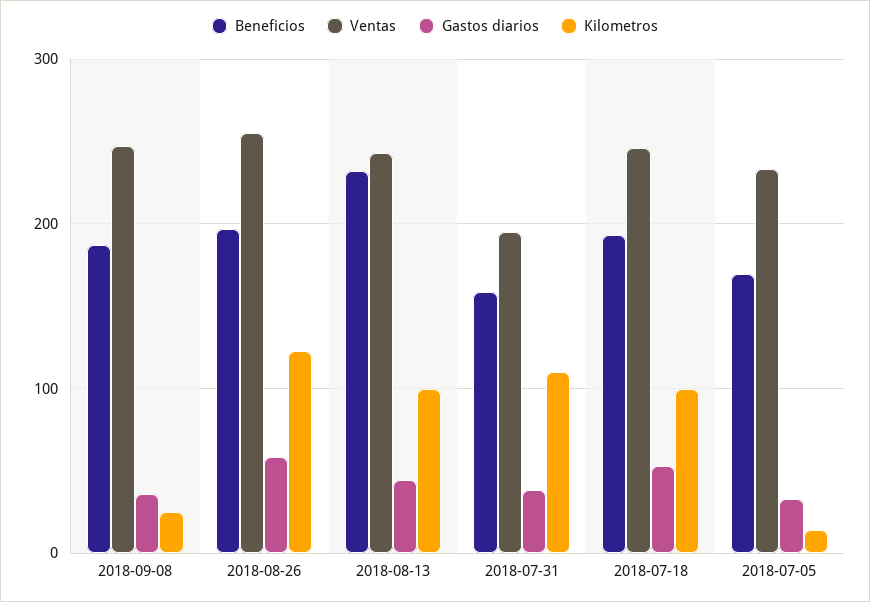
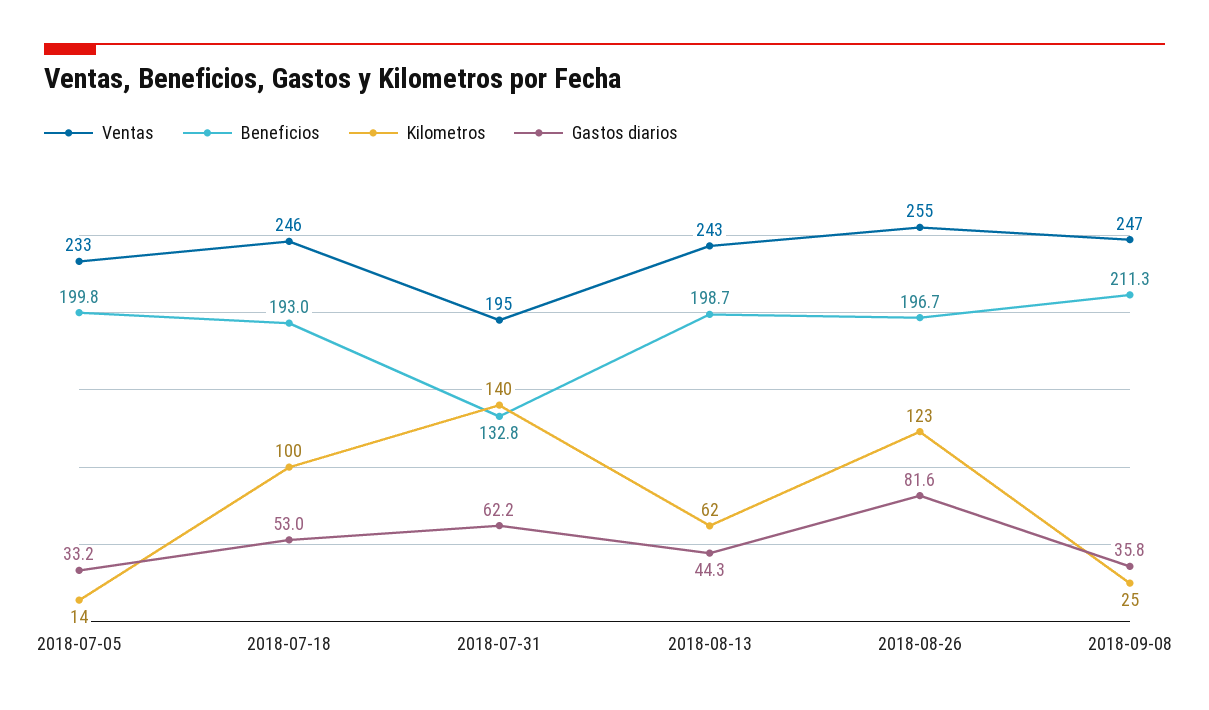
  {
    "Beneficios": {
-     "2018-09-08": 190,
+     "2018-09-08": 211.3,
      "2018-08-26": 196.7,
-     "2018-08-13": 230,
+     "2018-08-13": 198.7,
-     "2018-07-31": 160,
+     "2018-07-31": 132.8,
      "2018-07-18": 193,
-     "2018-07-05": 170
+     "2018-07-05": 199.8
    },
    "Ventas": {
      "2018-09-08": 247,
      "2018-08-26": 255,
      "2018-08-13": 243,
      "2018-07-31": 195,
      "2018-07-18": 246,
      "2018-07-05": 233
    },
    "Gastos diarios": {
      "2018-09-08": 35.8,
-     "2018-08-26": 60,
+     "2018-08-26": 81.6,
      "2018-08-13": 44.3,
-     "2018-07-31": 40,
+     "2018-07-31": 62.2,
      "2018-07-18": 53,
      "2018-07-05": 33.2
    },
    "Kilometros": {
      "2018-09-08": 25,
      "2018-08-26": 123,
-     "2018-08-13": 100,
+     "2018-08-13": 62,
-     "2018-07-31": 110,
+     "2018-07-31": 140,
      "2018-07-18": 100,
      "2018-07-05": 14
    }
  }

